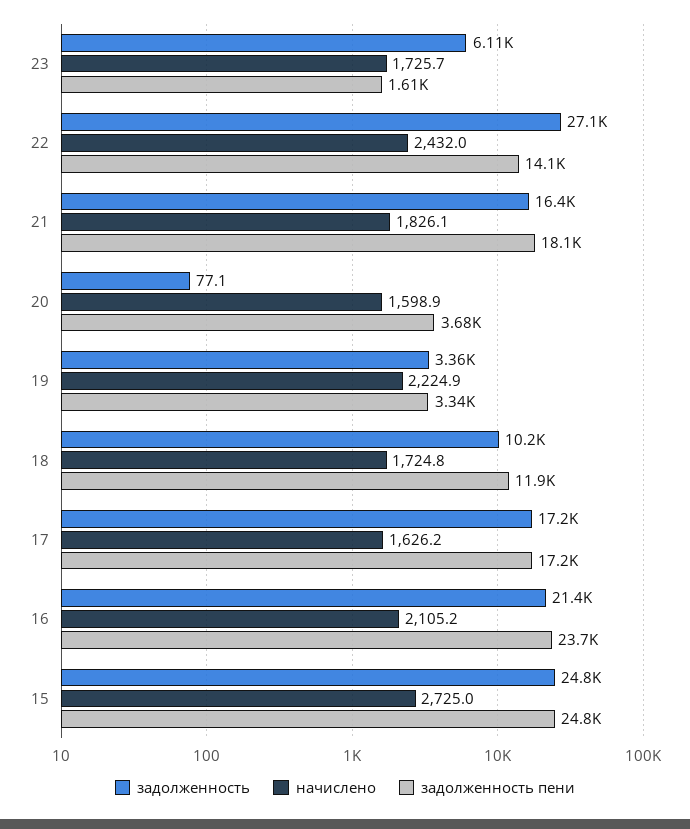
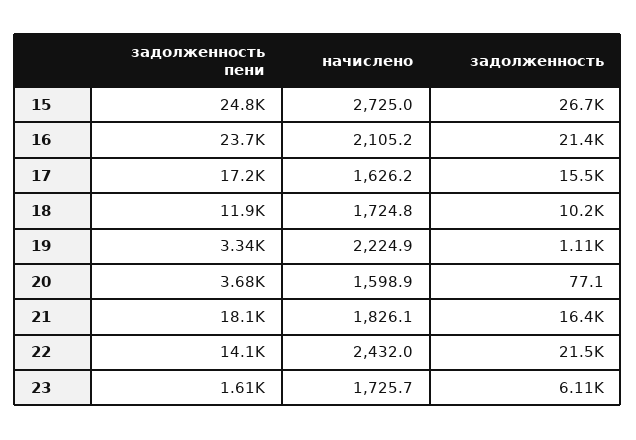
  {
    "задолженность": {
      "23": 6110,
-     "22": 27100,
+     "22": 21500,
      "21": 16400,
      "20": 77.1,
-     "19": 3360,
+     "19": 1110,
      "18": 10200,
-     "17": 17200,
+     "17": 15500,
      "16": 21400,
-     "15": 24800
+     "15": 26700
    },
    "начислено": {
      "23": 1725.7,
      "22": 2432,
      "21": 1826.1,
      "20": 1598.9,
      "19": 2224.9,
      "18": 1724.8,
      "17": 1626.2,
      "16": 2105.2,
      "15": 2725
    },
    "задолженность пени": {
      "23": 1610,
      "22": 14100,
      "21": 18100,
      "20": 3680,
      "19": 3340,
      "18": 11900,
      "17": 17200,
      "16": 23700,
      "15": 24800
    }
  }

